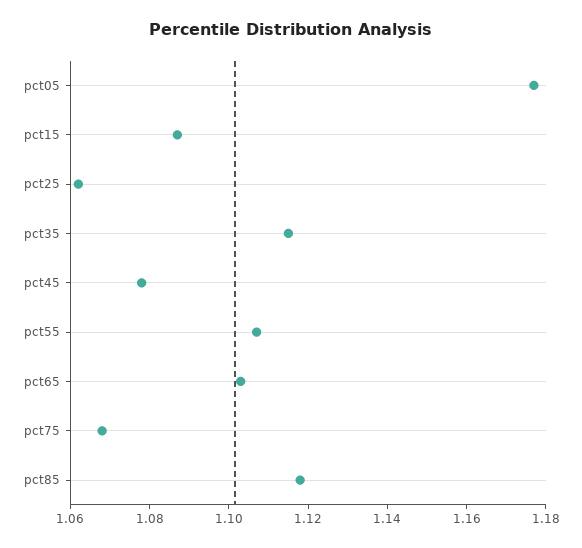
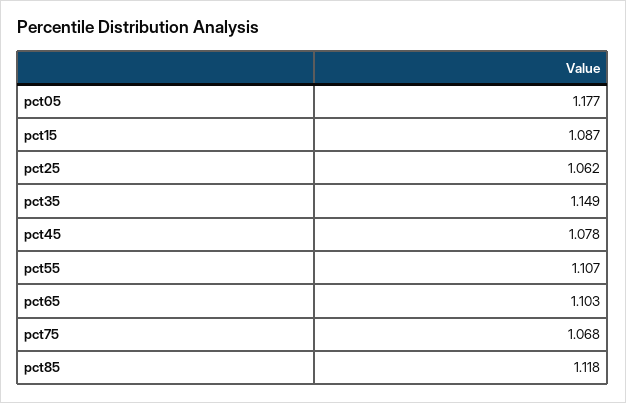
  {
    "pct05": 1.177,
    "pct15": 1.087,
    "pct25": 1.062,
-   "pct35": 1.115,
+   "pct35": 1.149,
    "pct45": 1.078,
    "pct55": 1.107,
    "pct65": 1.103,
    "pct75": 1.068,
    "pct85": 1.118
  }

